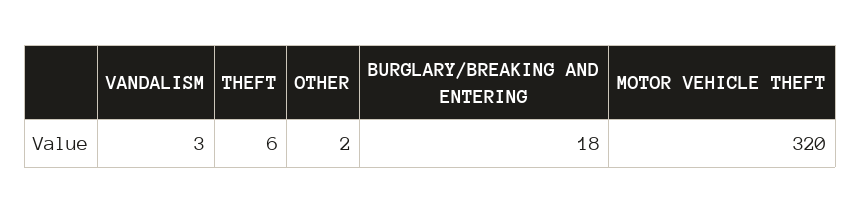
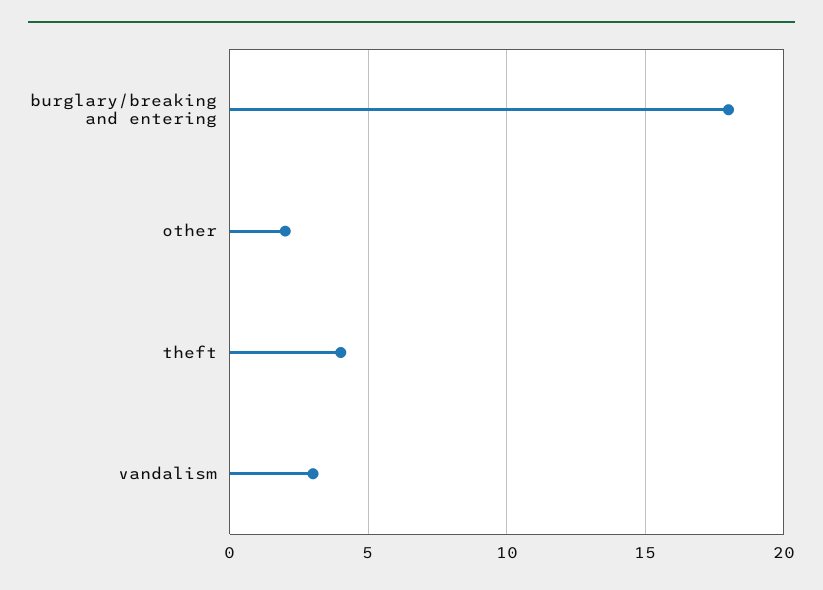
  {
    "VANDALISM": 3,
-   "THEFT": 6,
+   "THEFT": 4,
    "OTHER": 2,
-   "BURGLARY/BREAKING AND ENTERING": 18,
+   "BURGLARY/BREAKING AND ENTERING": 18
-   "MOTOR VEHICLE THEFT": 320
  }

